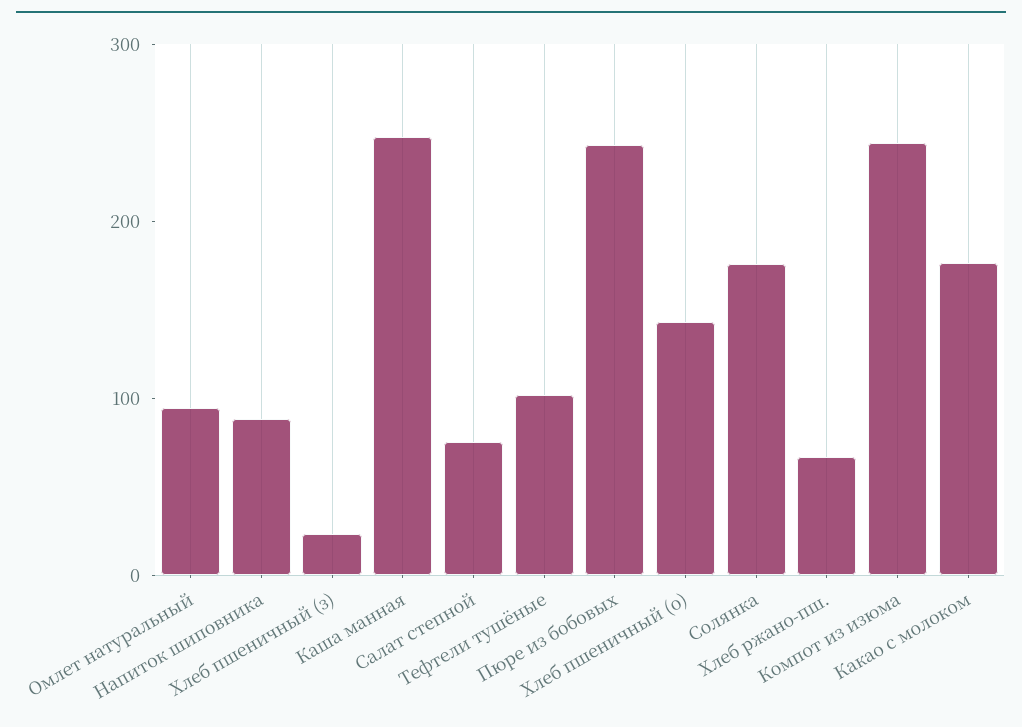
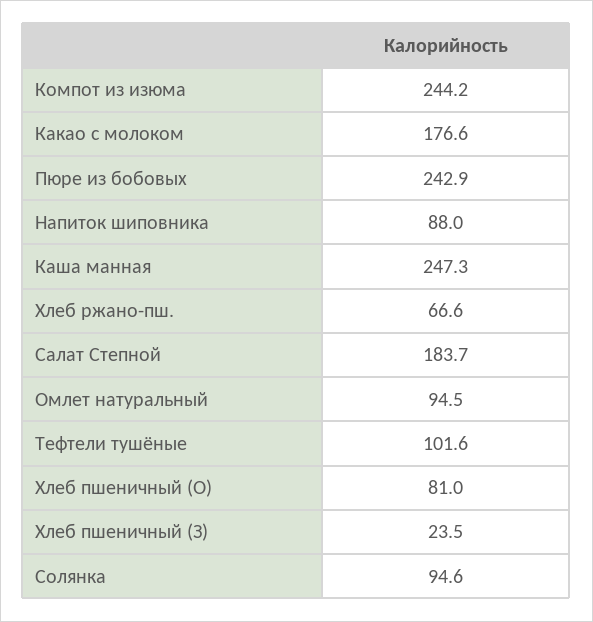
  {
    "Омлет натуральный": 94.5,
    "Напиток шиповника": 88,
    "Хлеб пшеничный (з)": 23.5,
    "Каша манная": 247.3,
-   "Салат степной": 80,
+   "Салат степной": 183.7,
    "Тефтели тушёные": 101.6,
    "Пюре из бобовых": 242.9,
-   "Хлеб пшеничный (о)": 140,
+   "Хлеб пшеничный (о)": 81,
-   "Солянка": 180,
+   "Солянка": 94.6,
    "Хлеб ржано-пш.": 66.6,
    "Компот из изюма": 244.2,
    "Какао с молоком": 176.6
  }

